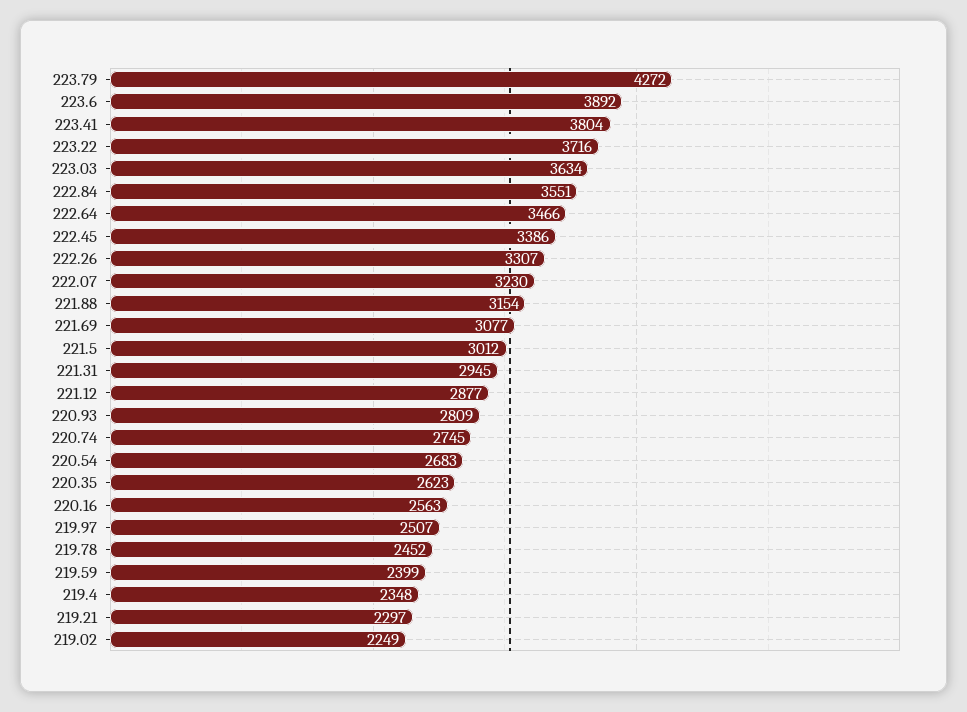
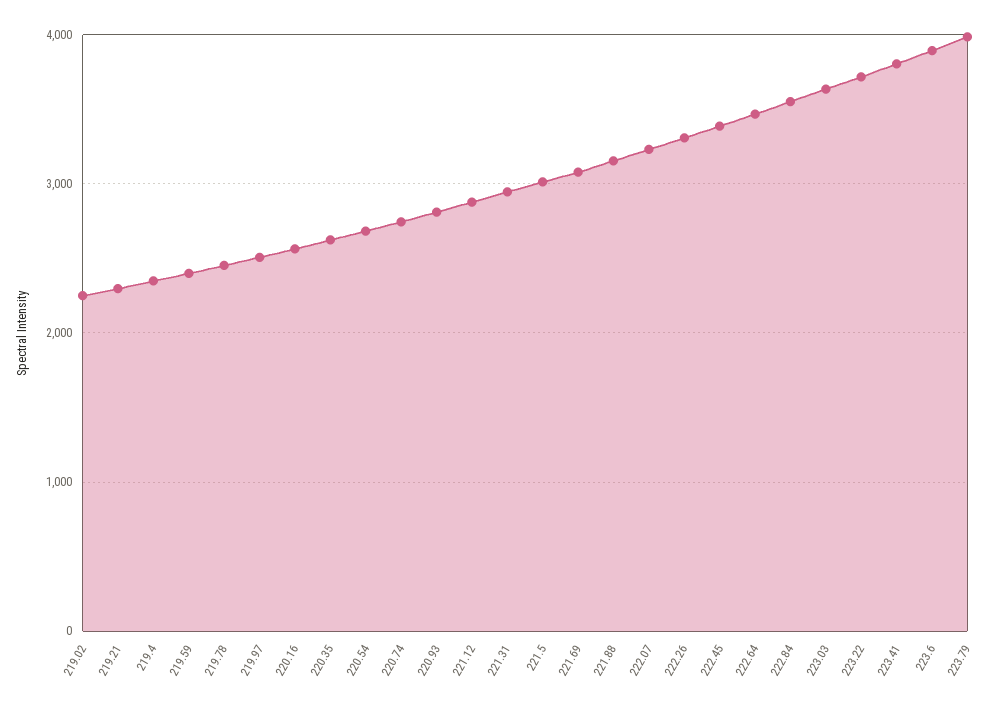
  {
-   "223.79": 4272,
+   "223.79": 4000,
    "223.6": 3892,
    "223.41": 3804,
    "223.22": 3716,
    "223.03": 3634,
    "222.84": 3551,
    "222.64": 3466,
    "222.45": 3386,
    "222.26": 3307,
    "222.07": 3230,
    "221.88": 3154,
    "221.69": 3077,
    "221.5": 3012,
    "221.31": 2945,
    "221.12": 2877,
    "220.93": 2809,
    "220.74": 2745,
    "220.54": 2683,
    "220.35": 2623,
    "220.16": 2563,
    "219.97": 2507,
    "219.78": 2452,
    "219.59": 2399,
    "219.4": 2348,
    "219.21": 2297,
    "219.02": 2249
  }

